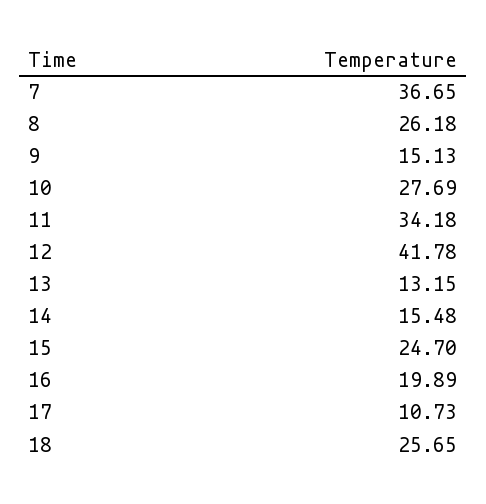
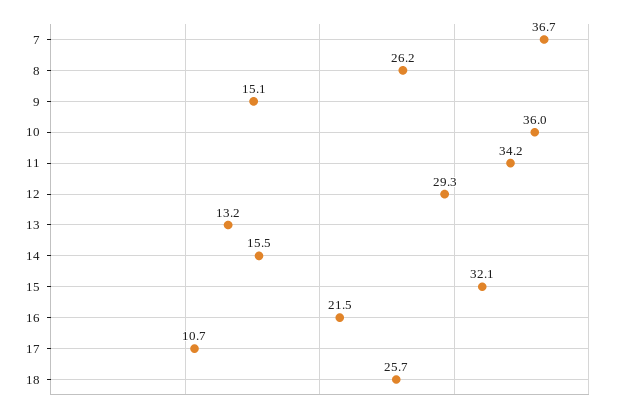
  {
    "7": 36.65,
    "8": 26.18,
    "9": 15.13,
-   "10": 27.69,
+   "10": 36,
    "11": 34.18,
-   "12": 41.78,
+   "12": 29.3,
    "13": 13.15,
    "14": 15.48,
-   "15": 24.7,
+   "15": 32.1,
-   "16": 19.89,
+   "16": 21.5,
    "17": 10.73,
    "18": 25.65
  }

